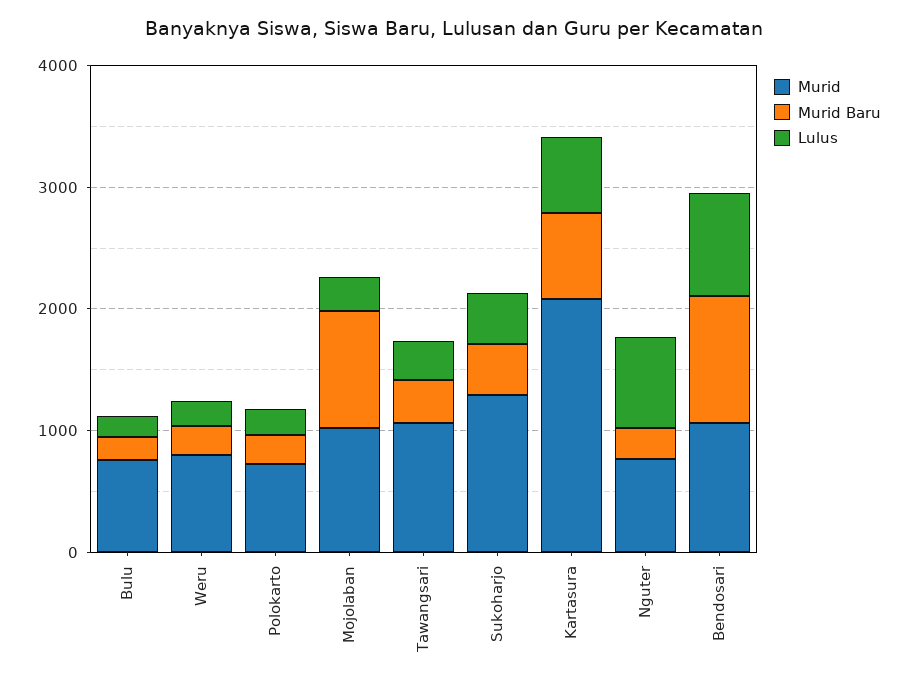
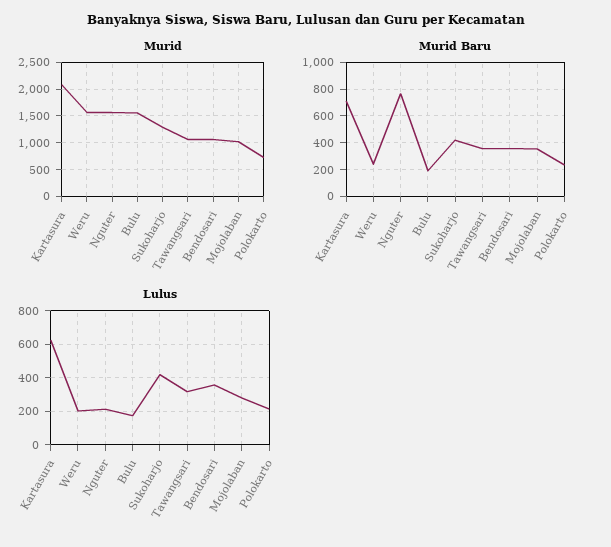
  {
    "Murid": {
-     "Bulu": 800,
+     "Bulu": 1500,
-     "Weru": 800,
+     "Weru": 1500,
      "Polokarto": 800,
      "Mojolaban": 1000,
      "Tawangsari": 1000,
      "Sukoharjo": 1200,
      "Kartasura": 2000,
-     "Nguter": 800,
+     "Nguter": 1500,
      "Bendosari": 1000
    },
    "Murid Baru": {
      "Bulu": 200,
      "Weru": 250,
      "Polokarto": 250,
-     "Mojolaban": 1000,
+     "Mojolaban": 350,
      "Tawangsari": 350,
      "Sukoharjo": 400,
      "Kartasura": 700,
-     "Nguter": 200,
+     "Nguter": 750,
-     "Bendosari": 1000
+     "Bendosari": 350
    },
    "Lulus": {
      "Bulu": 150,
      "Weru": 200,
      "Polokarto": 200,
      "Mojolaban": 300,
      "Tawangsari": 300,
      "Sukoharjo": 400,
      "Kartasura": 650,
-     "Nguter": 800,
+     "Nguter": 200,
-     "Bendosari": 800
+     "Bendosari": 350
    }
  }

